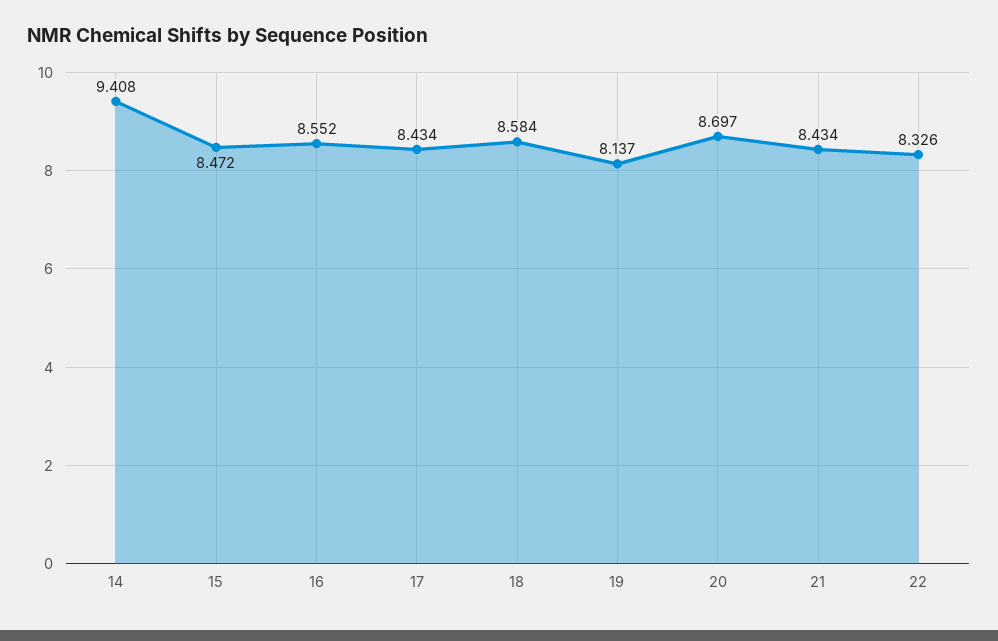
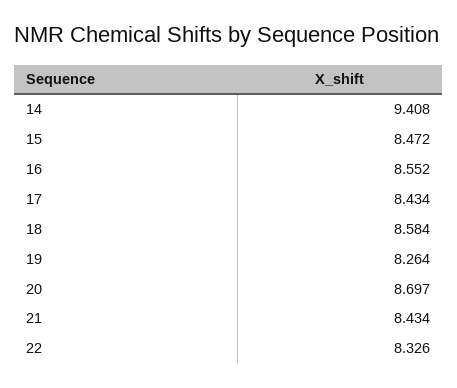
  {
    "14": 9.408,
    "15": 8.472,
    "16": 8.552,
    "17": 8.434,
    "18": 8.584,
-   "19": 8.137,
+   "19": 8.264,
    "20": 8.697,
    "21": 8.434,
    "22": 8.326
  }

